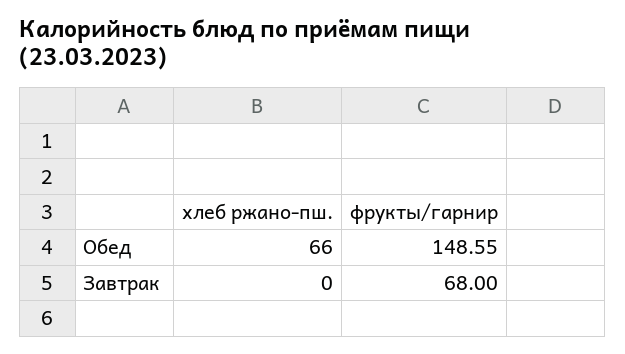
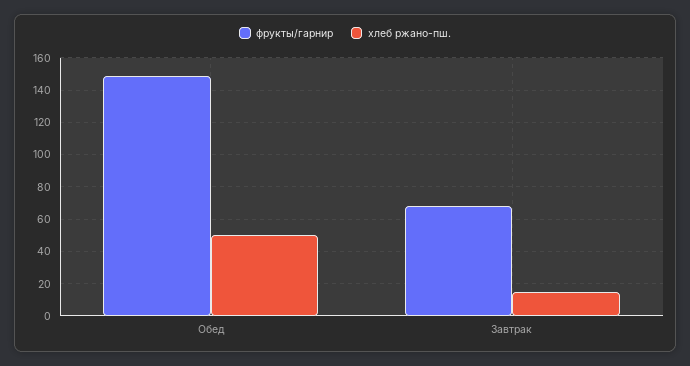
  {
    "хлеб ржано-пш.": {
-     "Обед": 66,
+     "Обед": 50,
-     "Завтрак": 0
+     "Завтрак": 15
    },
    "фрукты/гарнир": {
      "Обед": 148.55,
      "Завтрак": 68
    }
  }

